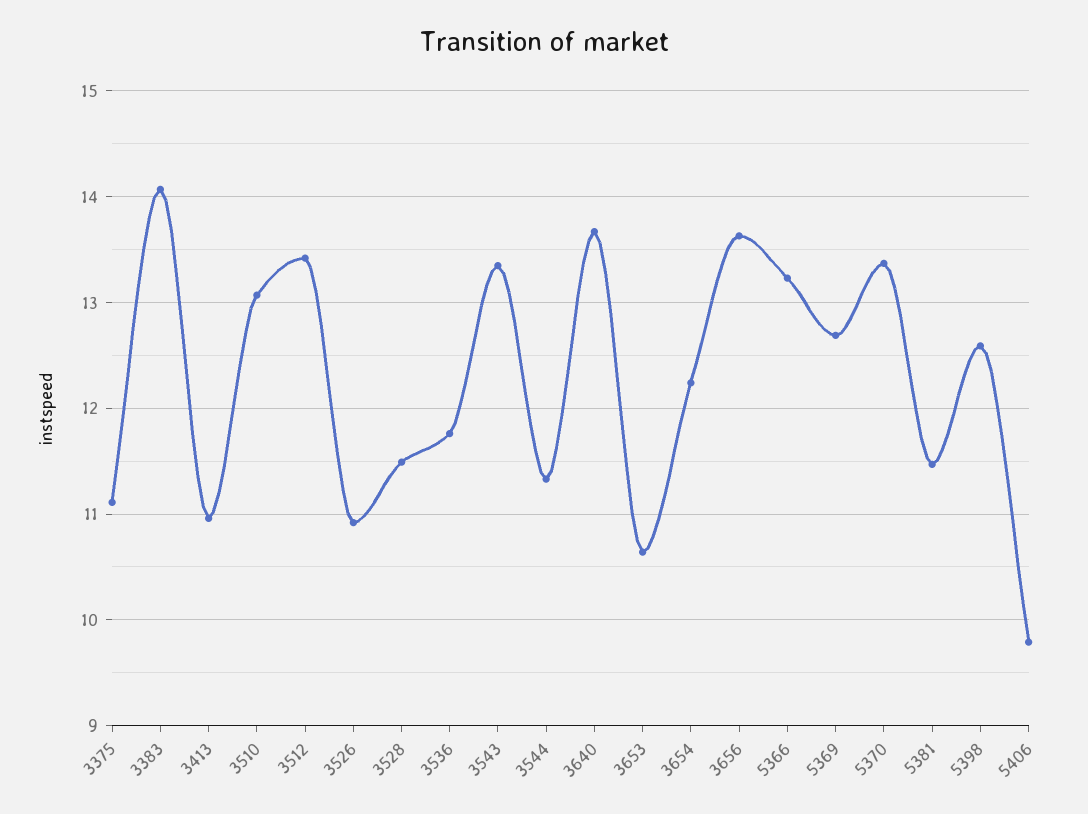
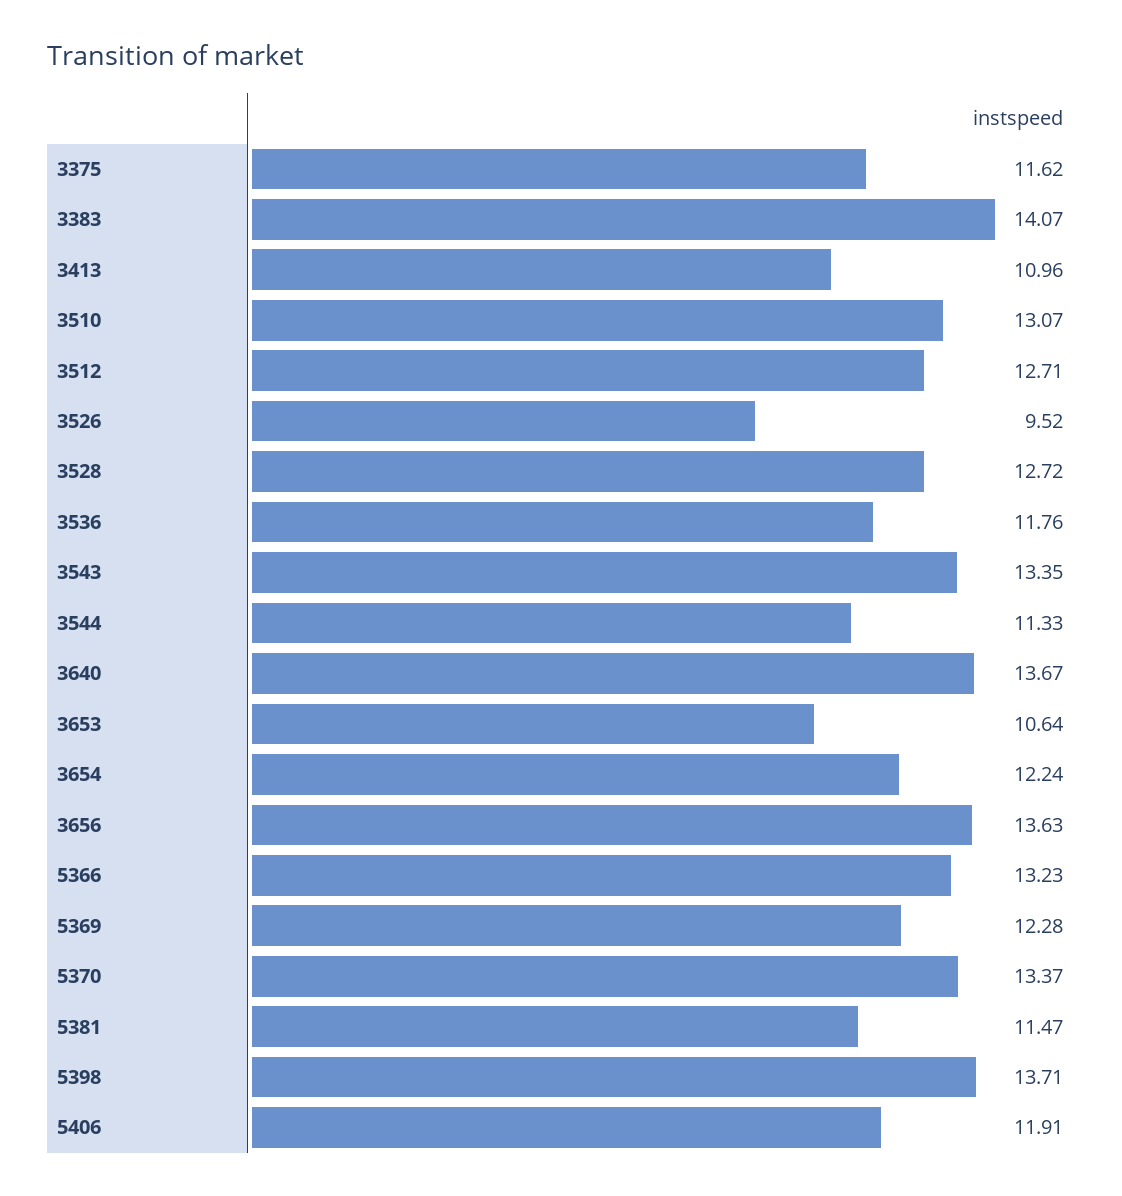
  {
-   "3375": 11.1,
+   "3375": 11.62,
    "3383": 14.07,
    "3413": 10.96,
    "3510": 13.07,
-   "3512": 13.4,
+   "3512": 12.71,
-   "3526": 10.9,
+   "3526": 9.52,
-   "3528": 11.5,
+   "3528": 12.72,
    "3536": 11.76,
    "3543": 13.35,
    "3544": 11.33,
    "3640": 13.67,
    "3653": 10.64,
    "3654": 12.24,
    "3656": 13.63,
    "5366": 13.23,
-   "5369": 12.7,
+   "5369": 12.28,
    "5370": 13.37,
    "5381": 11.47,
-   "5398": 12.6,
+   "5398": 13.71,
-   "5406": 9.8
+   "5406": 11.91
  }

